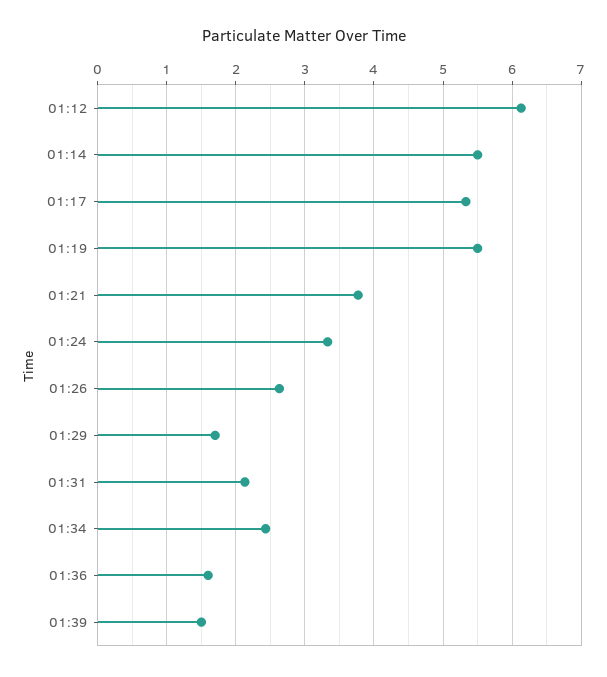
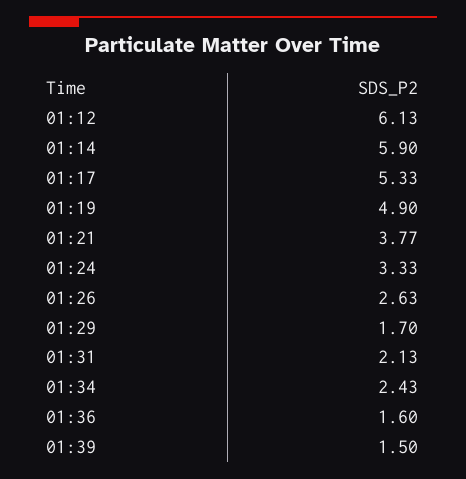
  {
    "01:12": 6.13,
-   "01:14": 5.5,
+   "01:14": 5.9,
    "01:17": 5.33,
-   "01:19": 5.5,
+   "01:19": 4.9,
    "01:21": 3.77,
    "01:24": 3.33,
    "01:26": 2.63,
    "01:29": 1.7,
    "01:31": 2.13,
    "01:34": 2.43,
    "01:36": 1.6,
    "01:39": 1.5
  }

